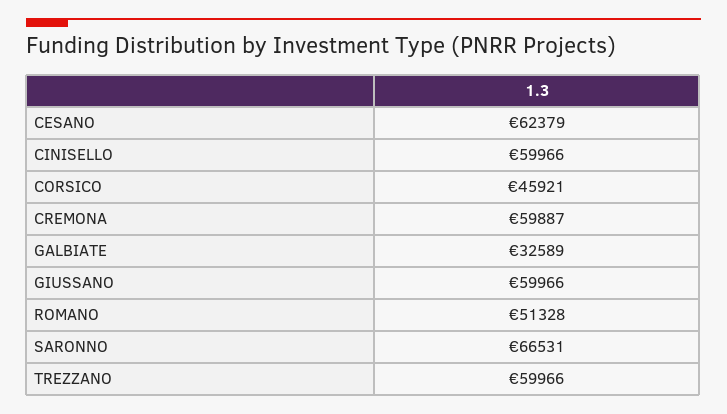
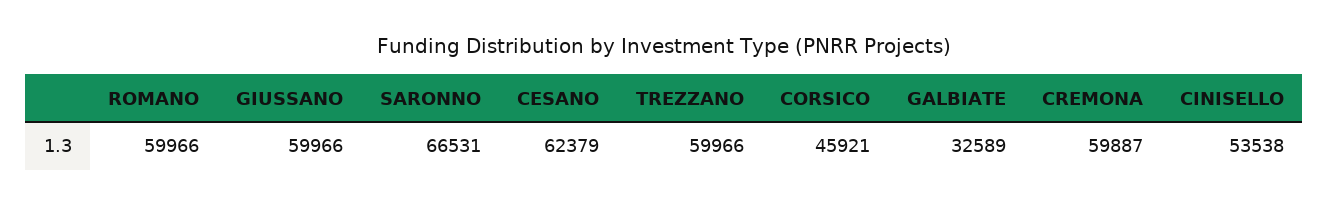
  {
    "CESANO": 62379,
-   "CINISELLO": 59966,
+   "CINISELLO": 53538,
    "CORSICO": 45921,
    "CREMONA": 59887,
    "GALBIATE": 32589,
    "GIUSSANO": 59966,
-   "ROMANO": 51328,
+   "ROMANO": 59966,
    "SARONNO": 66531,
    "TREZZANO": 59966
  }

